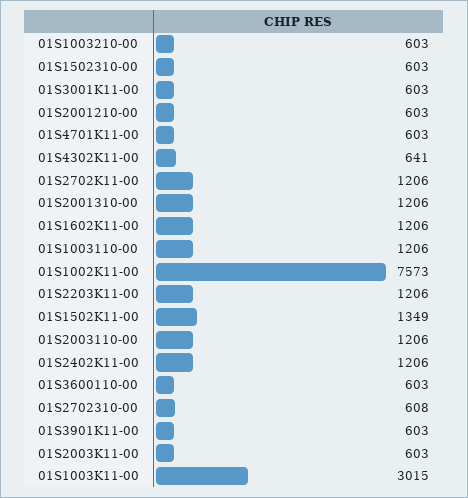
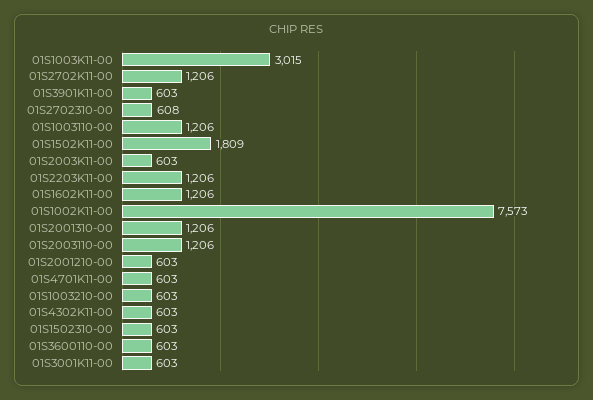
  {
    "01S1003210-00": 603,
    "01S1502310-00": 603,
    "01S3001K11-00": 603,
    "01S2001210-00": 603,
    "01S4701K11-00": 603,
-   "01S4302K11-00": 641,
+   "01S4302K11-00": 603,
    "01S2702K11-00": 1206,
    "01S2001310-00": 1206,
    "01S1602K11-00": 1206,
    "01S1003110-00": 1206,
    "01S1002K11-00": 7573,
    "01S2203K11-00": 1206,
-   "01S1502K11-00": 1349,
+   "01S1502K11-00": 1809,
    "01S2003110-00": 1206,
-   "01S2402K11-00": 1206,
    "01S3600110-00": 603,
    "01S2702310-00": 608,
    "01S3901K11-00": 603,
    "01S2003K11-00": 603,
    "01S1003K11-00": 3015
  }

